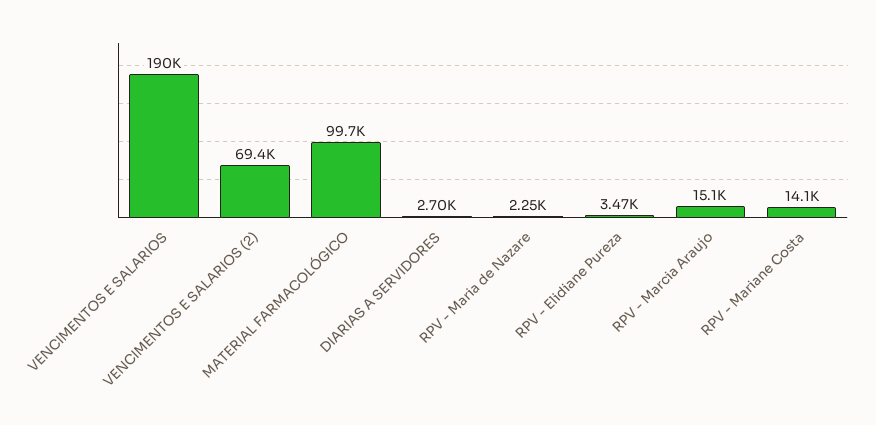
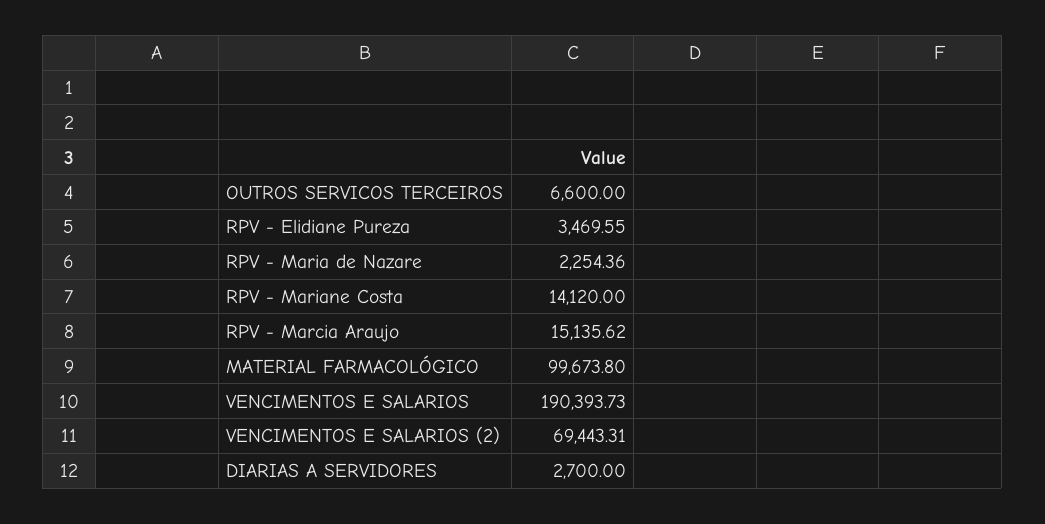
  {
    "VENCIMENTOS E SALARIOS": 190393.73,
    "VENCIMENTOS E SALARIOS (2)": 69443.31,
    "MATERIAL FARMACOLÓGICO": 99673.8,
    "DIARIAS A SERVIDORES": 2700,
    "RPV - Maria de Nazare": 2254.36,
    "RPV - Elidiane Pureza": 3469.55,
    "RPV - Marcia Araujo": 15135.62,
-   "RPV - Mariane Costa": 14120
+   "RPV - Mariane Costa": 14120,
+   "OUTROS SERVICOS TERCEIROS": 6600
  }

